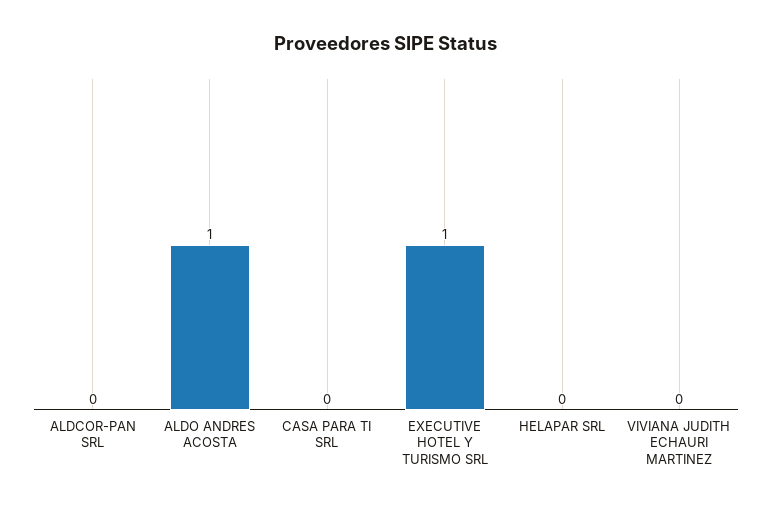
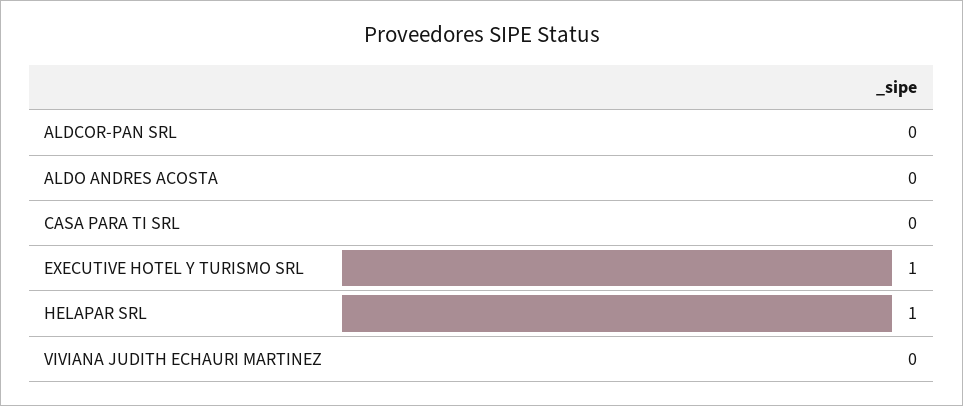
  {
    "ALDCOR-PAN SRL": 0,
-   "ALDO ANDRES ACOSTA": 1,
+   "ALDO ANDRES ACOSTA": 0,
    "CASA PARA TI SRL": 0,
    "EXECUTIVE HOTEL Y TURISMO SRL": 1,
-   "HELAPAR SRL": 0,
+   "HELAPAR SRL": 1,
    "VIVIANA JUDITH ECHAURI MARTINEZ": 0
  }

